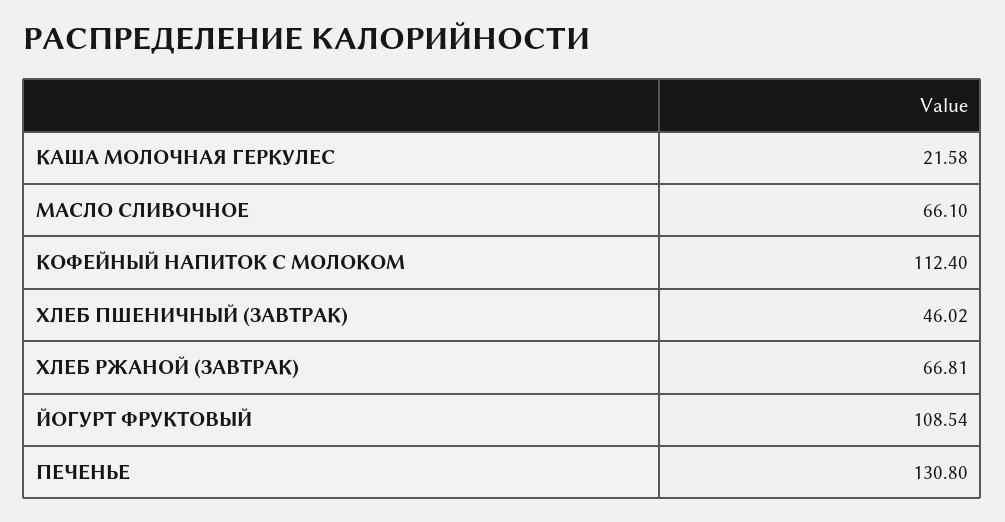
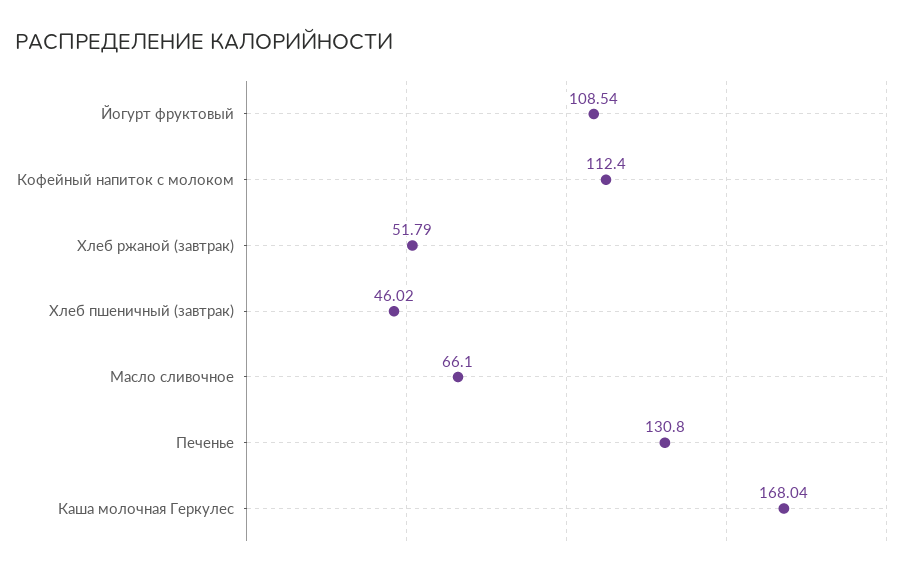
  {
-   "КАША МОЛОЧНАЯ ГЕРКУЛЕС": 21.58,
+   "КАША МОЛОЧНАЯ ГЕРКУЛЕС": 168.04,
    "МАСЛО СЛИВОЧНОЕ": 66.1,
    "КОФЕЙНЫЙ НАПИТОК С МОЛОКОМ": 112.4,
    "ХЛЕБ ПШЕНИЧНЫЙ (ЗАВТРАК)": 46.02,
-   "ХЛЕБ РЖАНОЙ (ЗАВТРАК)": 66.81,
+   "ХЛЕБ РЖАНОЙ (ЗАВТРАК)": 51.79,
    "ЙОГУРТ ФРУКТОВЫЙ": 108.54,
    "ПЕЧЕНЬЕ": 130.8
  }

